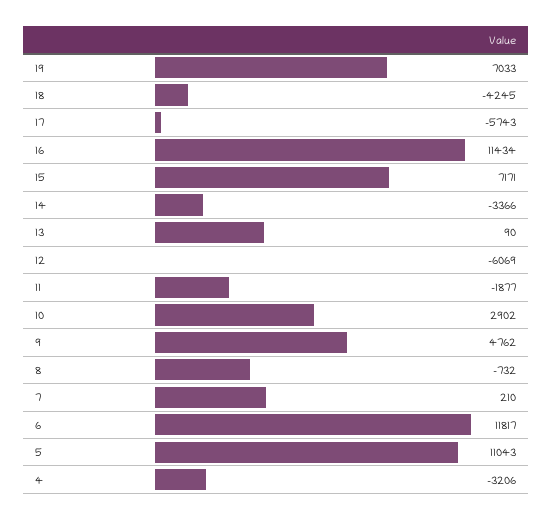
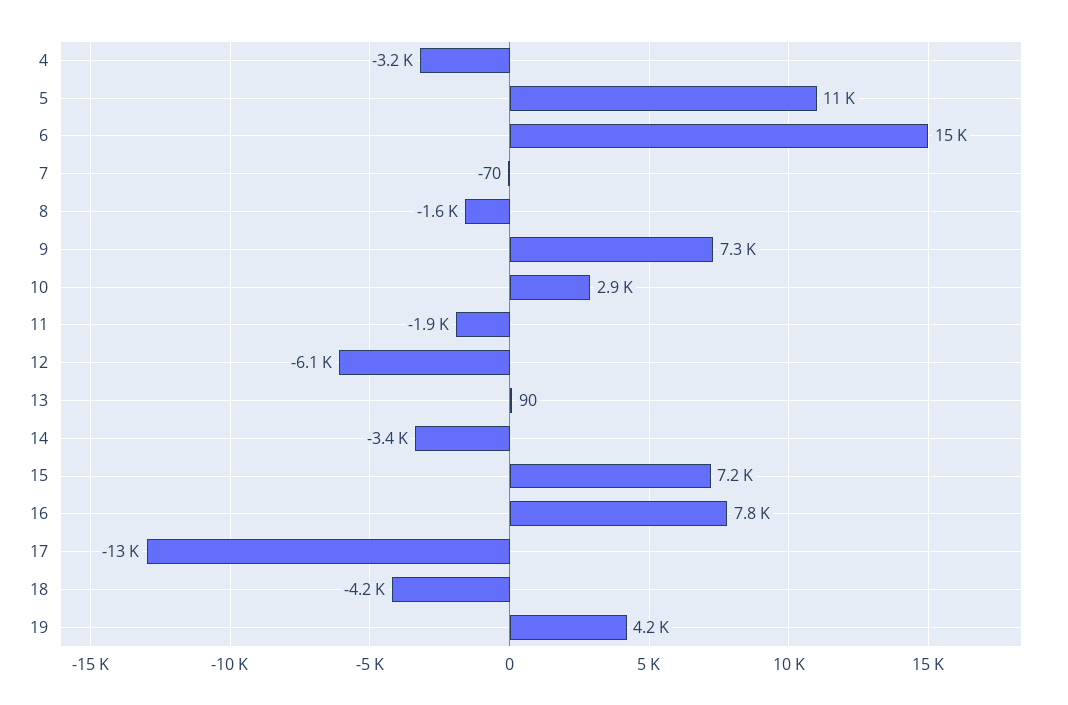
  {
-   "19": 7033,
+   "19": 4200,
    "18": -4245,
-   "17": -5743,
+   "17": -13000,
-   "16": 11434,
+   "16": 7800,
    "15": 7171,
    "14": -3366,
    "13": 90,
    "12": -6069,
    "11": -1877,
    "10": 2902,
-   "9": 4762,
+   "9": 7300,
-   "8": -732,
+   "8": -1600,
-   "7": 210,
+   "7": -70,
-   "6": 11817,
+   "6": 15000,
    "5": 11043,
    "4": -3206
  }

